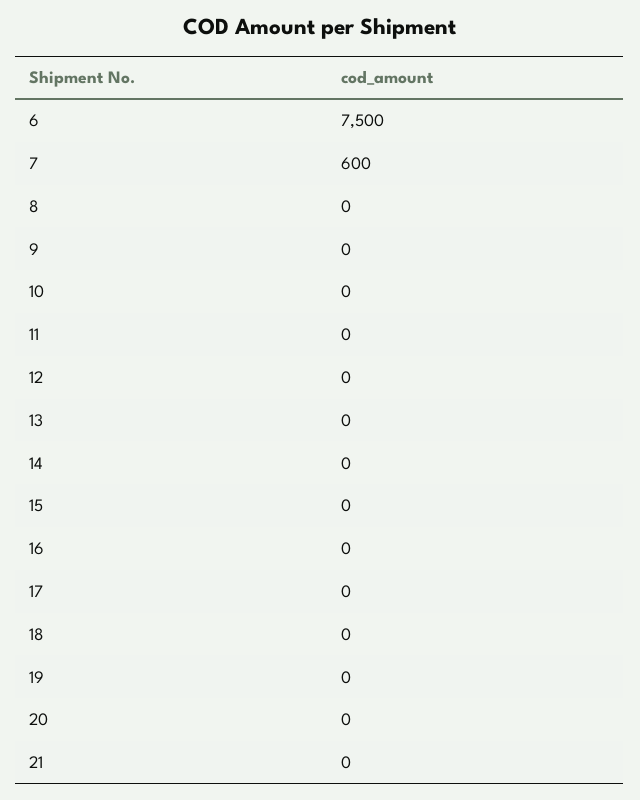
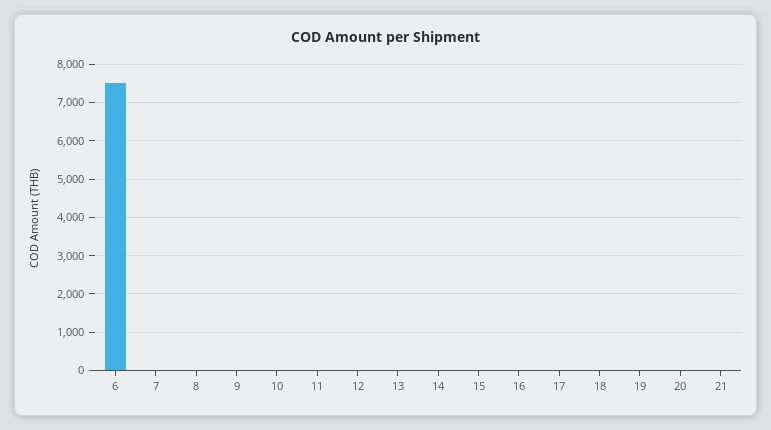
  {
    "6": 7500,
-   "7": 600,
+   "7": 0,
    "8": 0,
    "9": 0,
    "10": 0,
    "11": 0,
    "12": 0,
    "13": 0,
    "14": 0,
    "15": 0,
    "16": 0,
    "17": 0,
    "18": 0,
    "19": 0,
    "20": 0,
    "21": 0
  }

